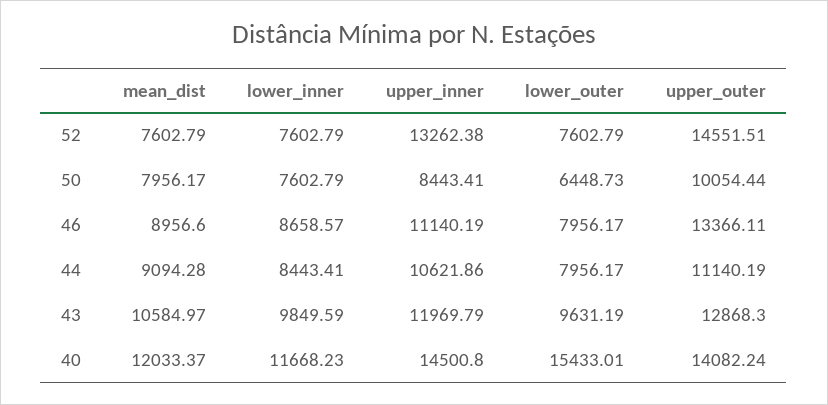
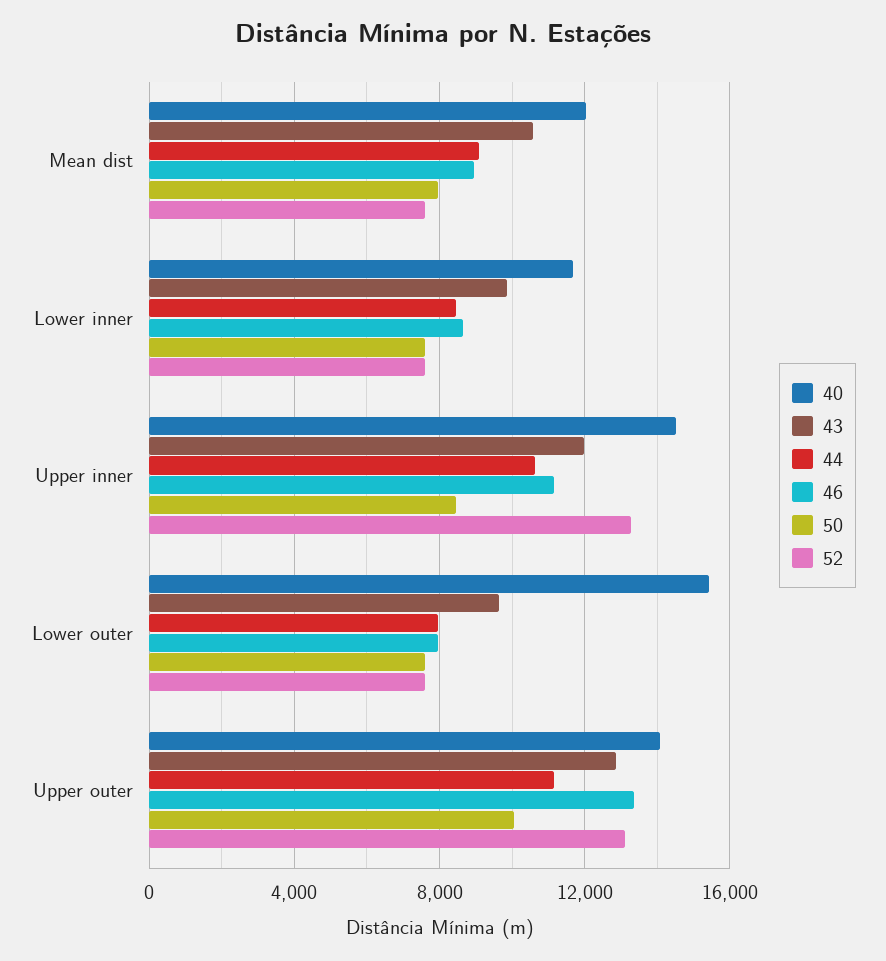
  {
    "52": {
      "mean_dist": 7602.79,
      "lower_inner": 7602.79,
      "upper_inner": 13262.38,
      "lower_outer": 7602.79,
-     "upper_outer": 14551.51
+     "upper_outer": 13000
    },
    "50": {
      "mean_dist": 7956.17,
      "lower_inner": 7602.79,
      "upper_inner": 8443.41,
-     "lower_outer": 6448.73,
+     "lower_outer": 7500,
      "upper_outer": 10054.44
    },
    "46": {
      "mean_dist": 8956.6,
      "lower_inner": 8658.57,
      "upper_inner": 11140.19,
      "lower_outer": 7956.17,
      "upper_outer": 13366.11
    },
    "44": {
      "mean_dist": 9094.28,
      "lower_inner": 8443.41,
      "upper_inner": 10621.86,
      "lower_outer": 7956.17,
      "upper_outer": 11140.19
    },
    "43": {
      "mean_dist": 10584.97,
      "lower_inner": 9849.59,
      "upper_inner": 11969.79,
      "lower_outer": 9631.19,
      "upper_outer": 12868.3
    },
    "40": {
      "mean_dist": 12033.37,
      "lower_inner": 11668.23,
      "upper_inner": 14500.8,
      "lower_outer": 15433.01,
      "upper_outer": 14082.24
    }
  }

